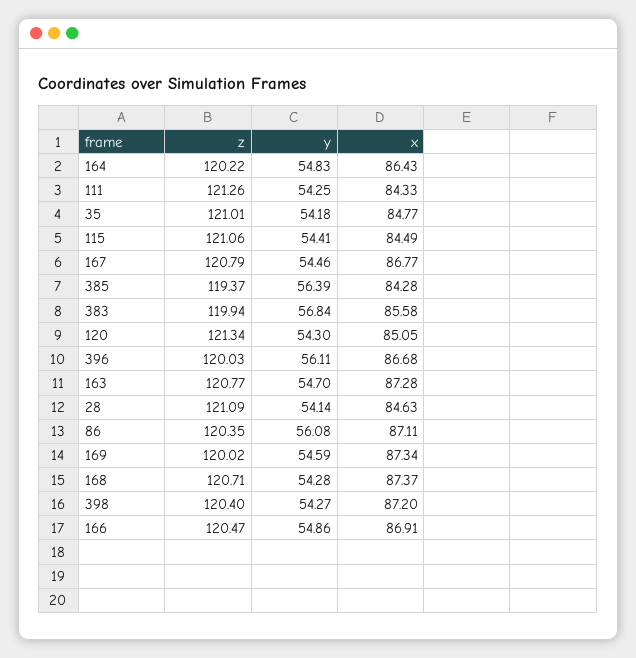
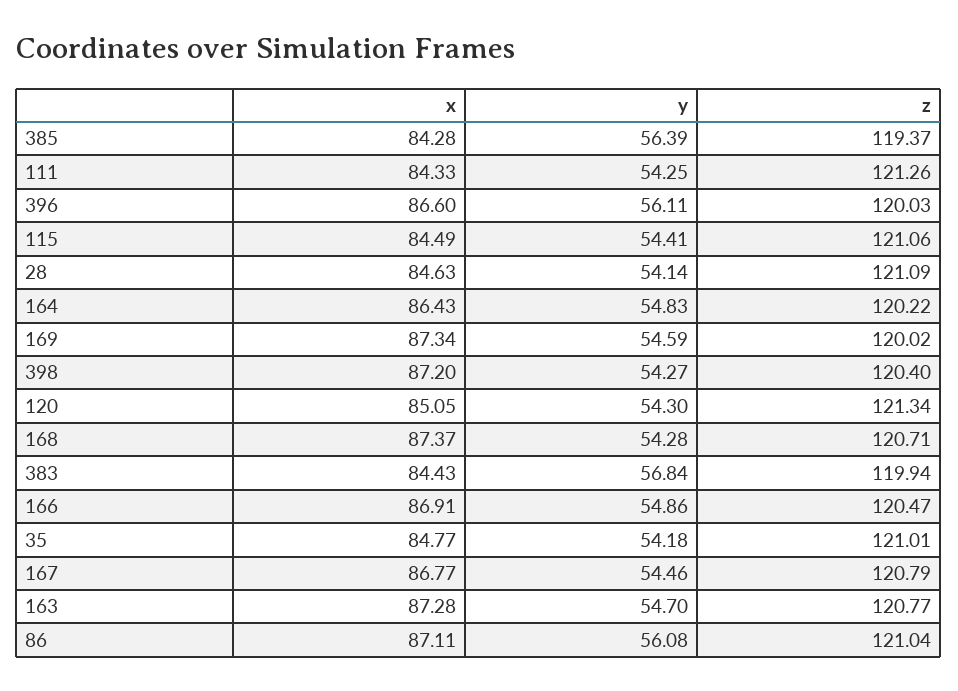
  {
    "z": {
      "164": 120.22,
      "111": 121.26,
      "35": 121.01,
      "115": 121.06,
      "167": 120.79,
      "385": 119.37,
      "383": 119.94,
      "120": 121.34,
      "396": 120.03,
      "163": 120.77,
      "28": 121.09,
-     "86": 120.35,
+     "86": 121.04,
      "169": 120.02,
      "168": 120.71,
      "398": 120.4,
      "166": 120.47
    },
    "y": {
      "164": 54.83,
      "111": 54.25,
      "35": 54.18,
      "115": 54.41,
      "167": 54.46,
      "385": 56.39,
      "383": 56.84,
      "120": 54.3,
      "396": 56.11,
      "163": 54.7,
      "28": 54.14,
      "86": 56.08,
      "169": 54.59,
      "168": 54.28,
      "398": 54.27,
      "166": 54.86
    },
    "x": {
      "164": 86.43,
      "111": 84.33,
      "35": 84.77,
      "115": 84.49,
      "167": 86.77,
      "385": 84.28,
-     "383": 85.58,
+     "383": 84.43,
      "120": 85.05,
-     "396": 86.68,
+     "396": 86.6,
      "163": 87.28,
      "28": 84.63,
      "86": 87.11,
      "169": 87.34,
      "168": 87.37,
      "398": 87.2,
      "166": 86.91
    }
  }

